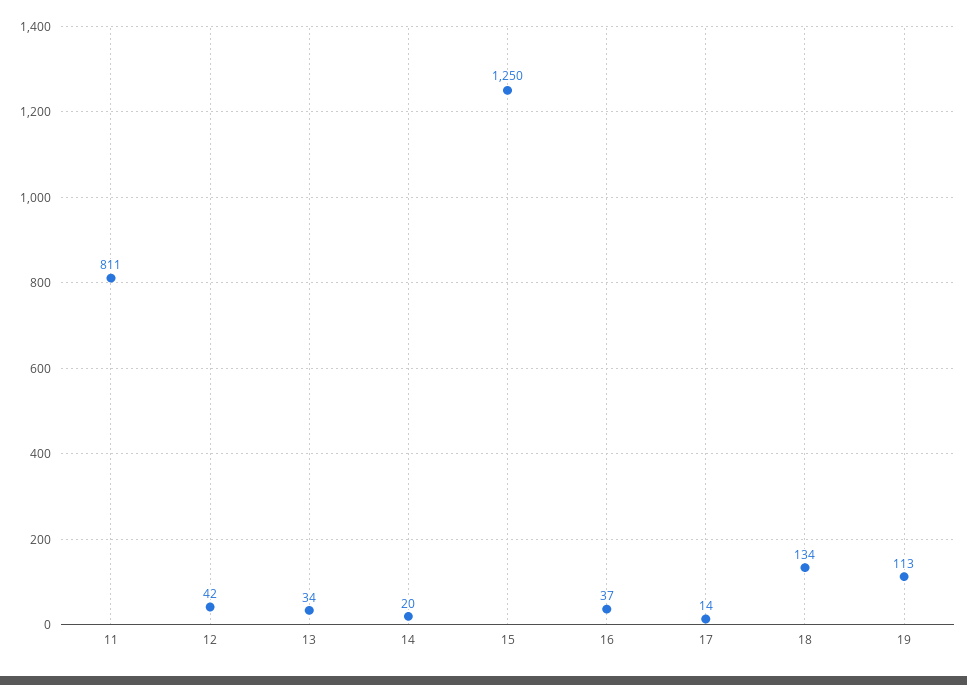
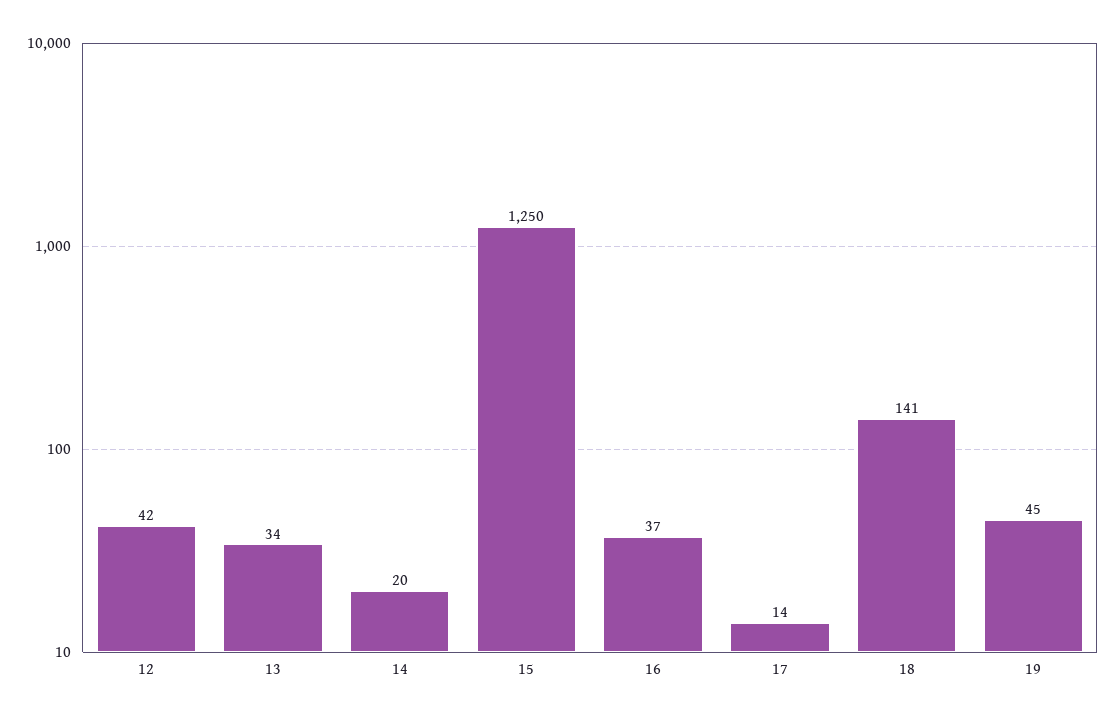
  {
-   "11": 811,
    "12": 42,
    "13": 34,
    "14": 20,
    "15": 1250,
    "16": 37,
    "17": 14,
-   "18": 134,
+   "18": 141,
-   "19": 113
+   "19": 45
  }

